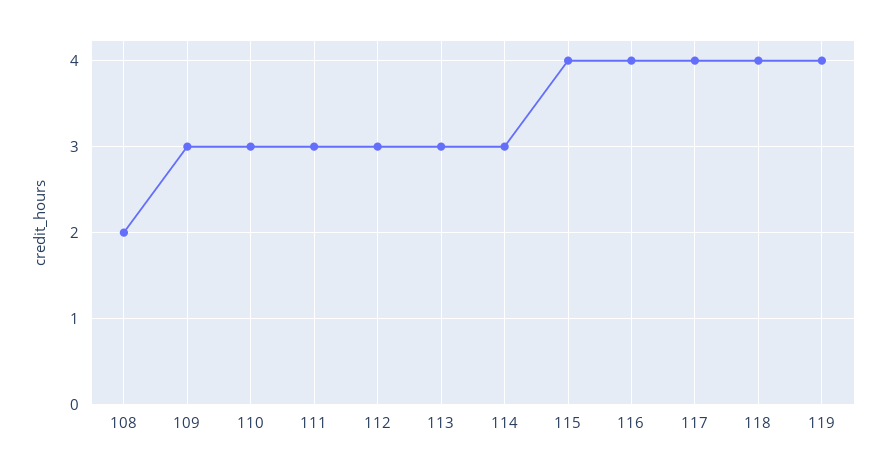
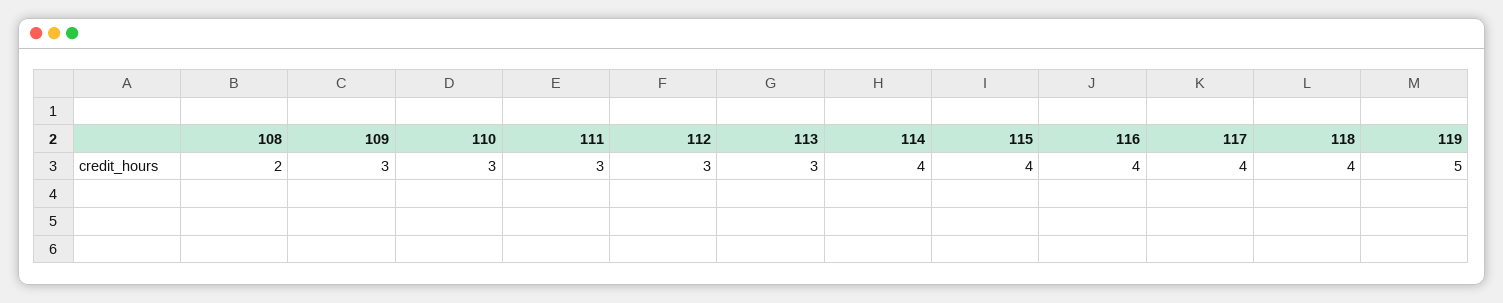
  {
    "108": 2,
    "109": 3,
    "110": 3,
    "111": 3,
    "112": 3,
    "113": 3,
-   "114": 3,
+   "114": 4,
    "115": 4,
    "116": 4,
    "117": 4,
    "118": 4,
-   "119": 4
+   "119": 5
  }

